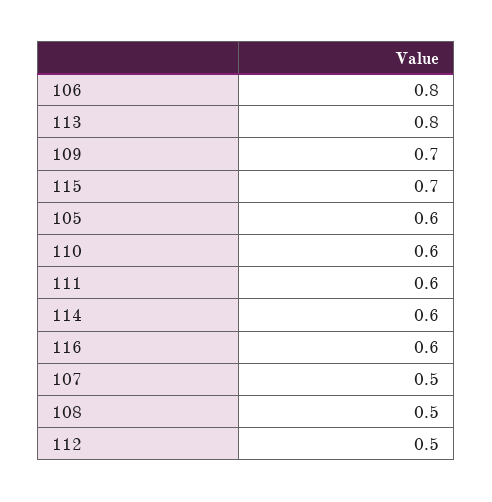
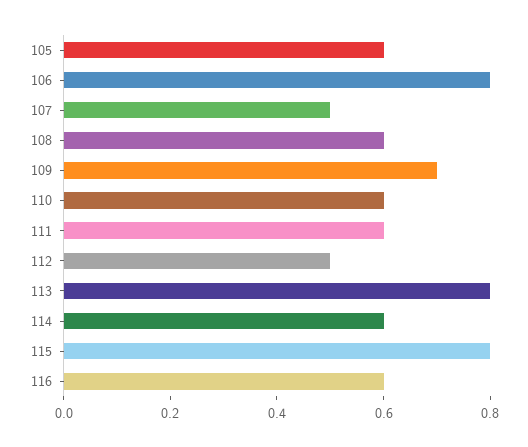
  {
    "106": 0.8,
    "113": 0.8,
    "109": 0.7,
-   "115": 0.7,
+   "115": 0.8,
    "105": 0.6,
    "110": 0.6,
    "111": 0.6,
    "114": 0.6,
    "116": 0.6,
    "107": 0.5,
-   "108": 0.5,
+   "108": 0.6,
    "112": 0.5
  }

